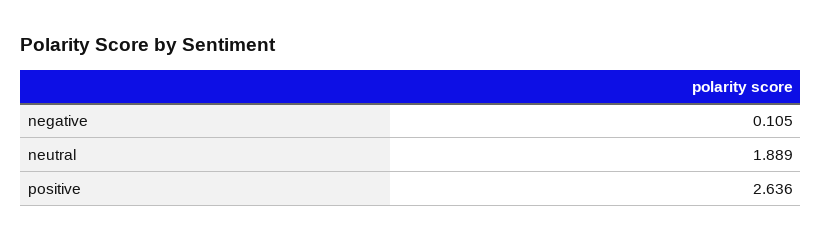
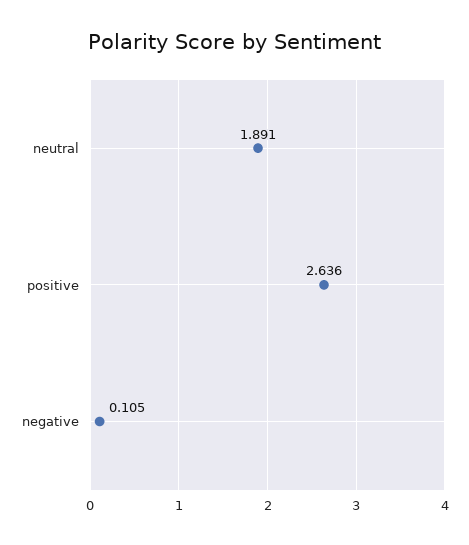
  {
    "negative": 0.105,
-   "neutral": 1.889,
+   "neutral": 1.891,
    "positive": 2.636
  }

